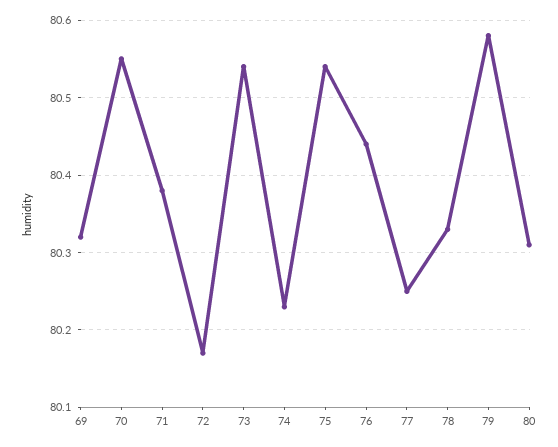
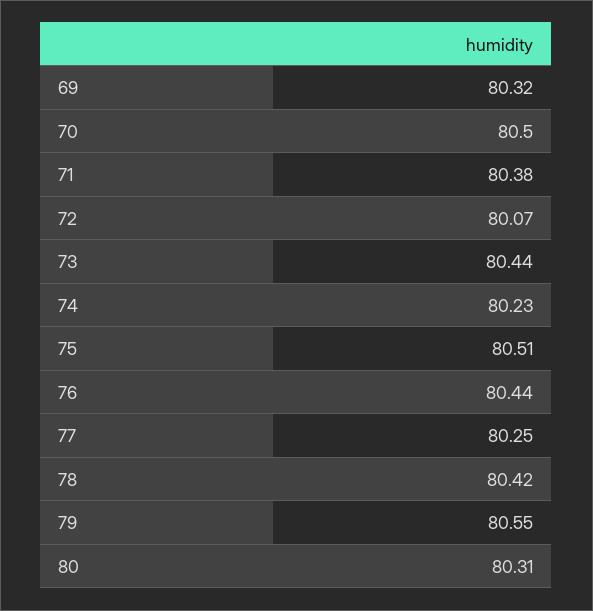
  {
    "69": 80.32,
-   "70": 80.55,
+   "70": 80.5,
    "71": 80.38,
-   "72": 80.17,
+   "72": 80.07,
-   "73": 80.54,
+   "73": 80.44,
    "74": 80.23,
-   "75": 80.54,
+   "75": 80.51,
    "76": 80.44,
    "77": 80.25,
-   "78": 80.33,
+   "78": 80.42,
-   "79": 80.58,
+   "79": 80.55,
    "80": 80.31
  }

